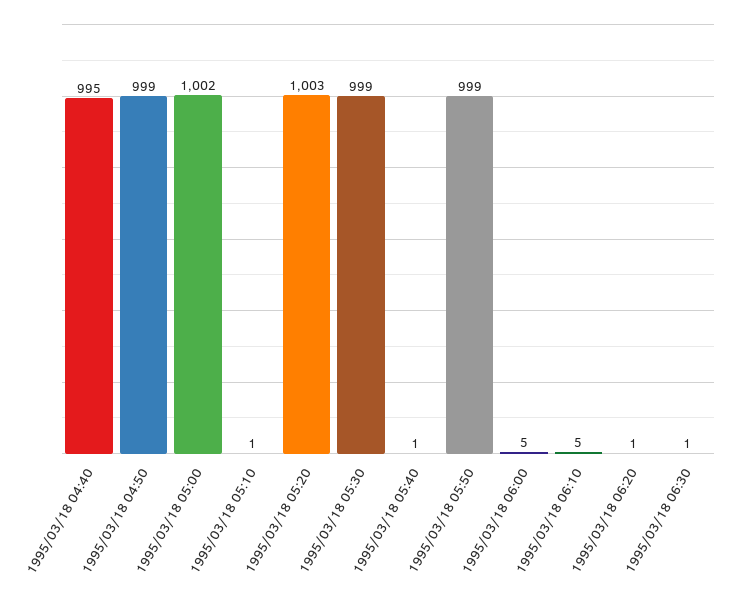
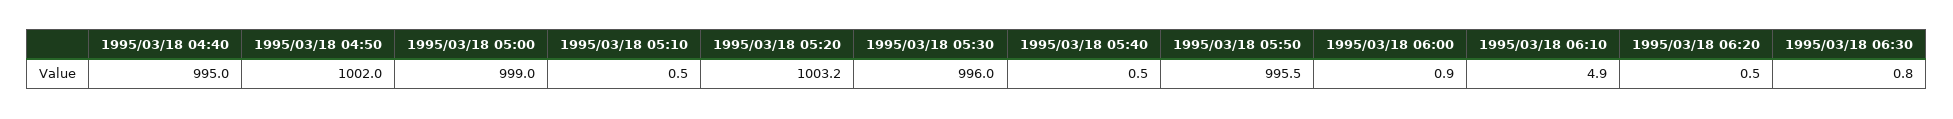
  {
    "1995/03/18 04:40": 995,
-   "1995/03/18 04:50": 999,
+   "1995/03/18 04:50": 1002,
-   "1995/03/18 05:00": 1002,
+   "1995/03/18 05:00": 999,
    "1995/03/18 05:10": 0.5,
    "1995/03/18 05:20": 1003.2,
-   "1995/03/18 05:30": 999,
+   "1995/03/18 05:30": 996,
    "1995/03/18 05:40": 0.5,
-   "1995/03/18 05:50": 999,
+   "1995/03/18 05:50": 995.5,
-   "1995/03/18 06:00": 5,
+   "1995/03/18 06:00": 0.9,
    "1995/03/18 06:10": 4.9,
    "1995/03/18 06:20": 0.5,
    "1995/03/18 06:30": 0.8
  }

